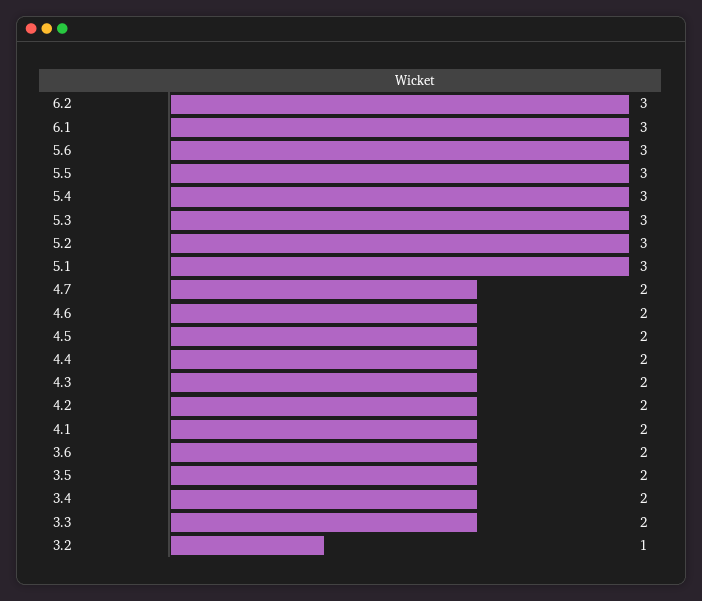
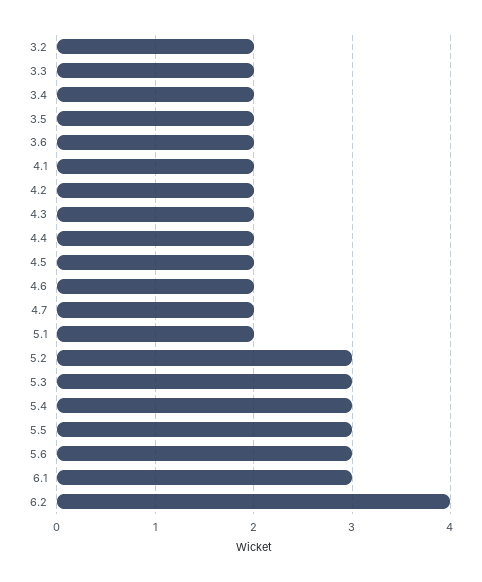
  {
-   "6.2": 3,
+   "6.2": 4,
    "6.1": 3,
    "5.6": 3,
    "5.5": 3,
    "5.4": 3,
    "5.3": 3,
    "5.2": 3,
-   "5.1": 3,
+   "5.1": 2,
    "4.7": 2,
    "4.6": 2,
    "4.5": 2,
    "4.4": 2,
    "4.3": 2,
    "4.2": 2,
    "4.1": 2,
    "3.6": 2,
    "3.5": 2,
    "3.4": 2,
    "3.3": 2,
-   "3.2": 1
+   "3.2": 2
  }

